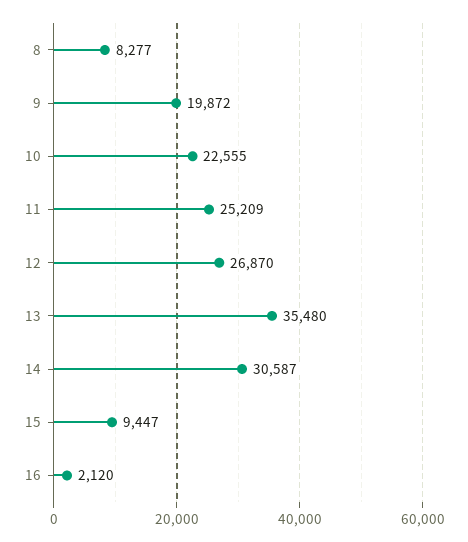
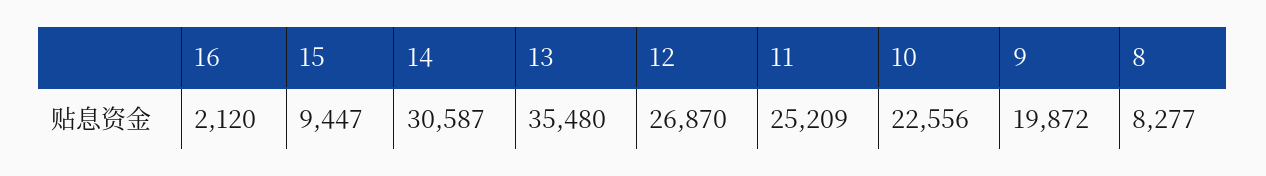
  {
    "8": 8277,
    "9": 19872,
-   "10": 22555,
+   "10": 22556,
    "11": 25209,
    "12": 26870,
    "13": 35480,
    "14": 30587,
    "15": 9447,
    "16": 2120
  }

